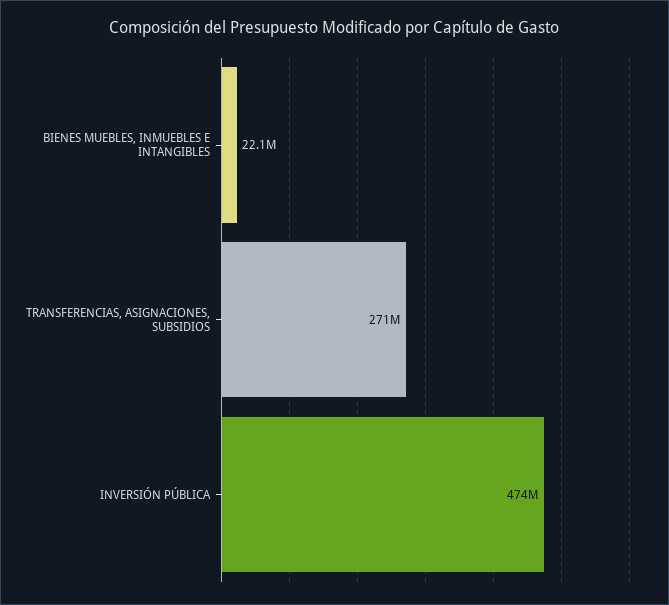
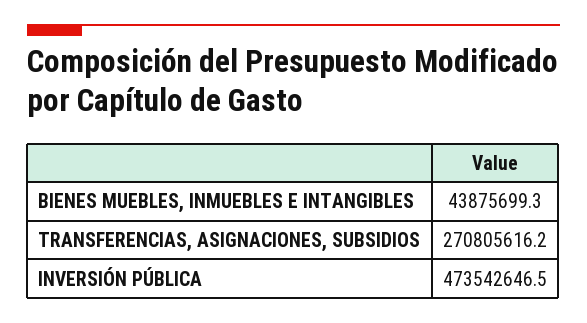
  {
-   "BIENES MUEBLES, INMUEBLES E INTANGIBLES": 22100000,
+   "BIENES MUEBLES, INMUEBLES E INTANGIBLES": 43875699.3,
    "TRANSFERENCIAS, ASIGNACIONES, SUBSIDIOS": 270805616.2,
    "INVERSIÓN PÚBLICA": 473542646.5
  }

